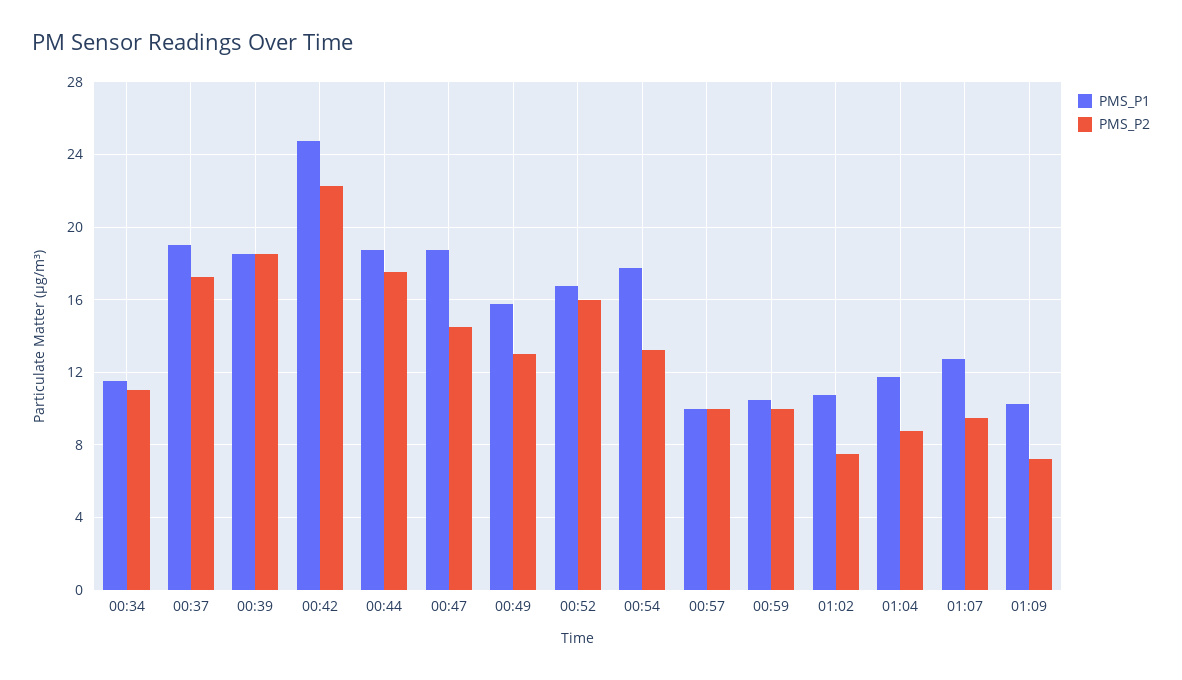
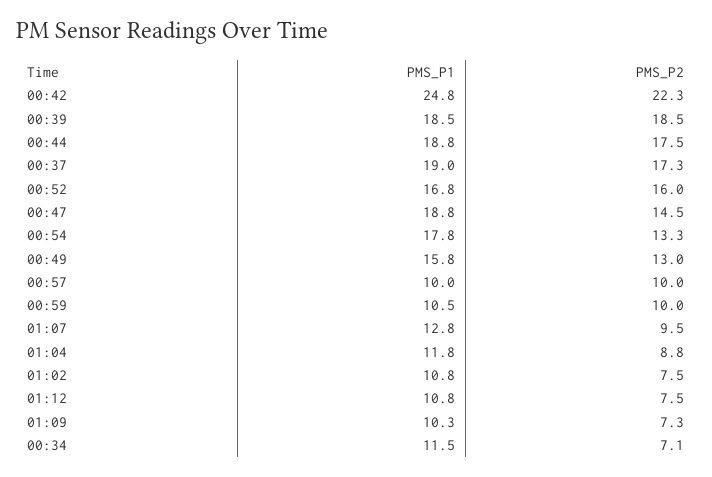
  {
    "PMS_P1": {
      "00:34": 11.5,
      "00:37": 19,
      "00:39": 18.5,
      "00:42": 24.8,
      "00:44": 18.8,
      "00:47": 18.8,
      "00:49": 15.8,
      "00:52": 16.8,
      "00:54": 17.8,
      "00:57": 10,
      "00:59": 10.5,
      "01:02": 10.8,
      "01:04": 11.8,
      "01:07": 12.8,
-     "01:09": 10.3
+     "01:09": 10.3,
+     "01:12": 10.8
    },
    "PMS_P2": {
-     "00:34": 11,
+     "00:34": 7.1,
      "00:37": 17.3,
      "00:39": 18.5,
      "00:42": 22.3,
      "00:44": 17.5,
      "00:47": 14.5,
      "00:49": 13,
      "00:52": 16,
      "00:54": 13.3,
      "00:57": 10,
      "00:59": 10,
      "01:02": 7.5,
      "01:04": 8.8,
      "01:07": 9.5,
-     "01:09": 7.3
+     "01:09": 7.3,
+     "01:12": 7.5
    }
  }

